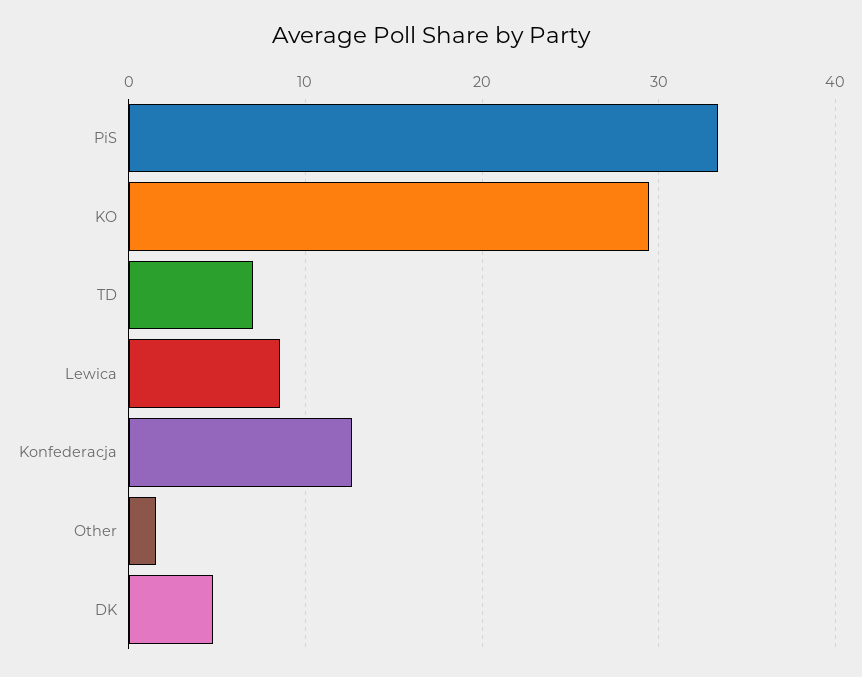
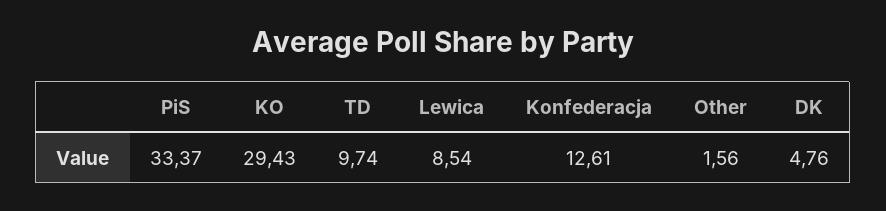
  {
    "PiS": 33.37,
    "KO": 29.43,
-   "TD": 7,
+   "TD": 9.74,
    "Lewica": 8.54,
    "Konfederacja": 12.61,
    "Other": 1.56,
    "DK": 4.76
  }

